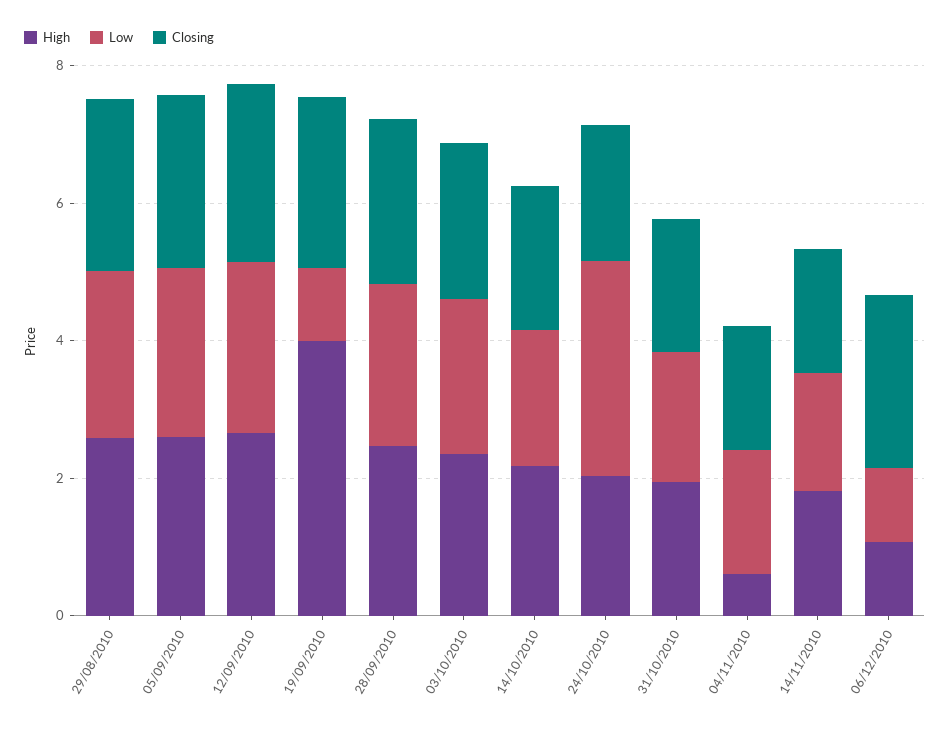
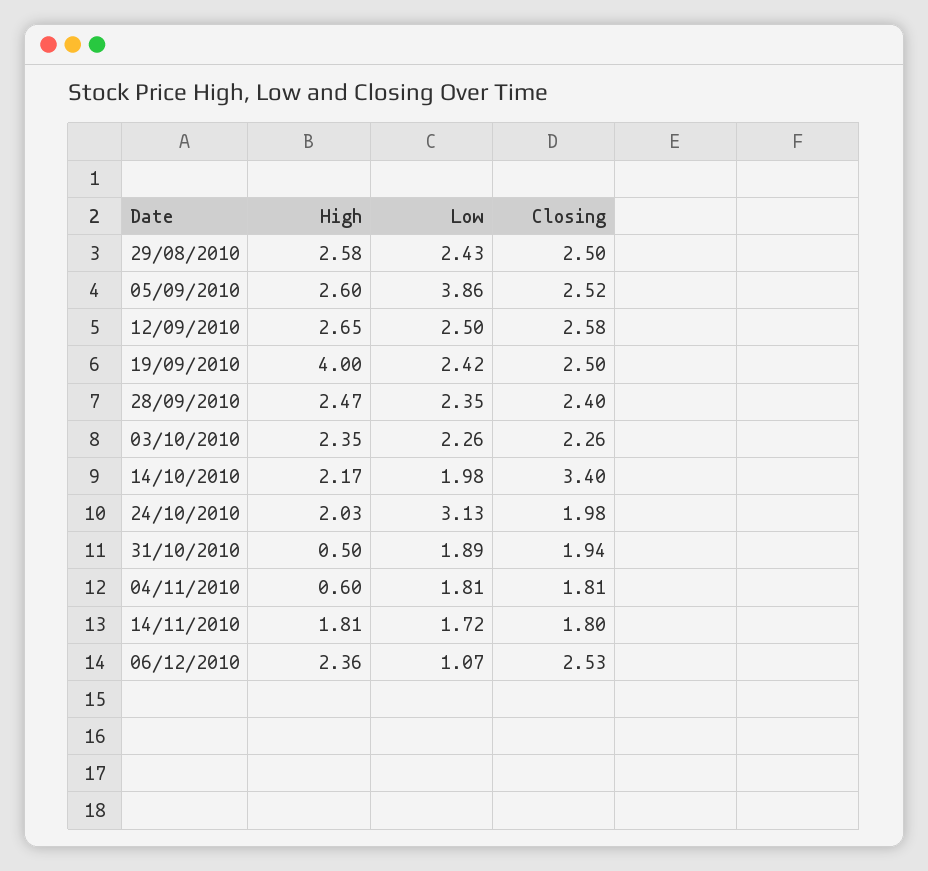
  {
    "High": {
      "29/08/2010": 2.58,
      "05/09/2010": 2.6,
      "12/09/2010": 2.65,
      "19/09/2010": 4,
      "28/09/2010": 2.47,
      "03/10/2010": 2.35,
      "14/10/2010": 2.17,
      "24/10/2010": 2.03,
-     "31/10/2010": 2,
+     "31/10/2010": 0.5,
      "04/11/2010": 0.6,
      "14/11/2010": 1.81,
-     "06/12/2010": 1
+     "06/12/2010": 2.36
    },
    "Low": {
      "29/08/2010": 2.43,
-     "05/09/2010": 2.5,
+     "05/09/2010": 3.86,
      "12/09/2010": 2.5,
-     "19/09/2010": 1,
+     "19/09/2010": 2.42,
      "28/09/2010": 2.35,
      "03/10/2010": 2.26,
      "14/10/2010": 1.98,
      "24/10/2010": 3.13,
      "31/10/2010": 1.89,
      "04/11/2010": 1.81,
      "14/11/2010": 1.72,
      "06/12/2010": 1.07
    },
    "Closing": {
      "29/08/2010": 2.5,
      "05/09/2010": 2.52,
      "12/09/2010": 2.58,
      "19/09/2010": 2.5,
      "28/09/2010": 2.4,
      "03/10/2010": 2.26,
-     "14/10/2010": 2,
+     "14/10/2010": 3.4,
      "24/10/2010": 1.98,
      "31/10/2010": 1.94,
      "04/11/2010": 1.81,
      "14/11/2010": 1.8,
      "06/12/2010": 2.53
    }
  }

